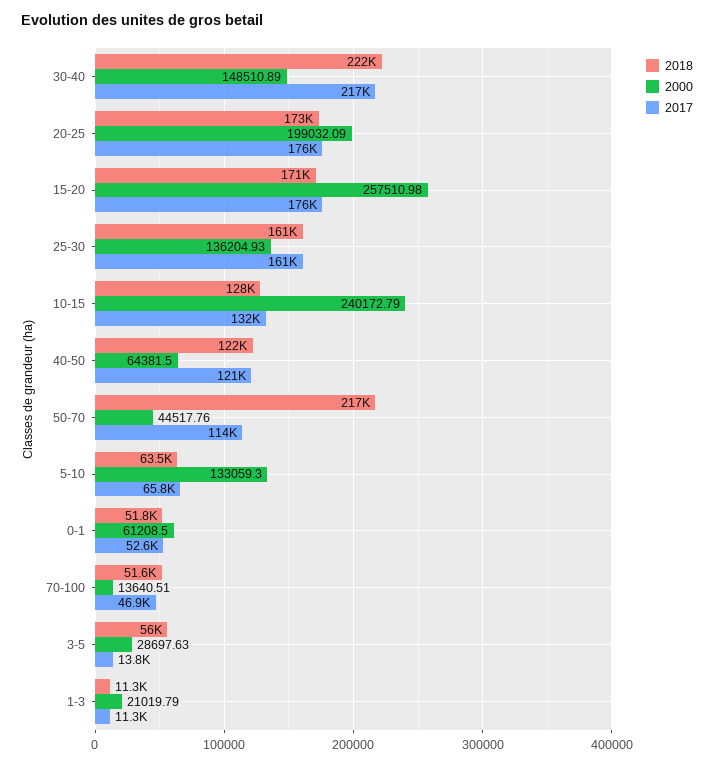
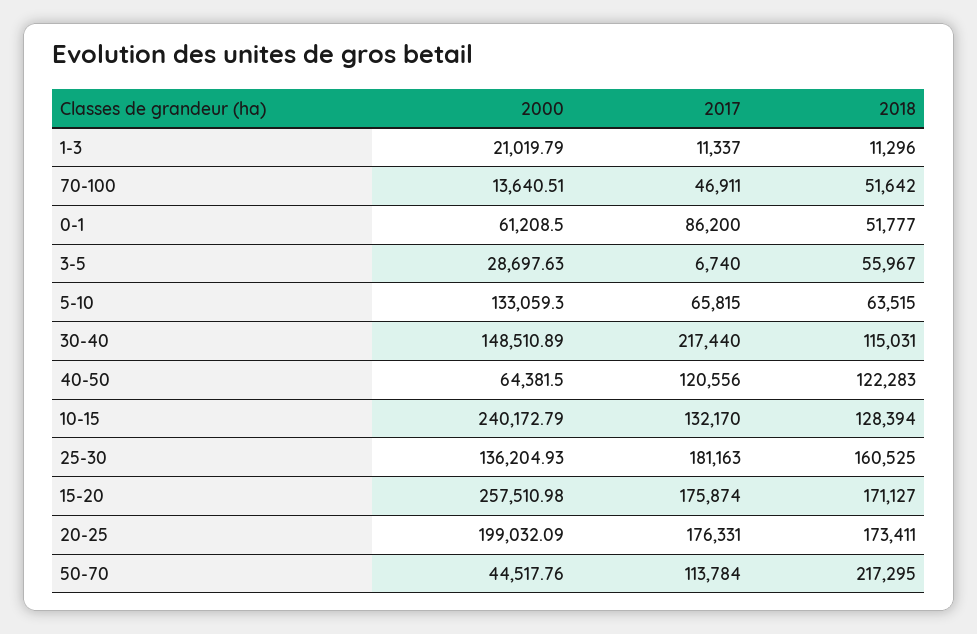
  {
    "2018": {
-     "30-40": 222000,
+     "30-40": 115031,
      "20-25": 173411,
      "15-20": 171127,
      "25-30": 160525,
      "10-15": 128394,
      "40-50": 122283,
      "50-70": 217295,
      "5-10": 63515,
      "0-1": 51777,
      "70-100": 51642,
      "3-5": 55967,
      "1-3": 11296
    },
    "2000": {
      "30-40": 148510.89,
      "20-25": 199032.09,
      "15-20": 257510.98,
      "25-30": 136204.93,
      "10-15": 240172.79,
      "40-50": 64381.5,
      "50-70": 44517.76,
      "5-10": 133059.3,
      "0-1": 61208.5,
      "70-100": 13640.51,
      "3-5": 28697.63,
      "1-3": 21019.79
    },
    "2017": {
      "30-40": 217440,
      "20-25": 176331,
      "15-20": 175874,
-     "25-30": 161000,
+     "25-30": 181163,
      "10-15": 132170,
      "40-50": 120556,
      "50-70": 113784,
      "5-10": 65815,
-     "0-1": 52600,
+     "0-1": 86200,
      "70-100": 46911,
-     "3-5": 13800,
+     "3-5": 6740,
      "1-3": 11337
    }
  }

